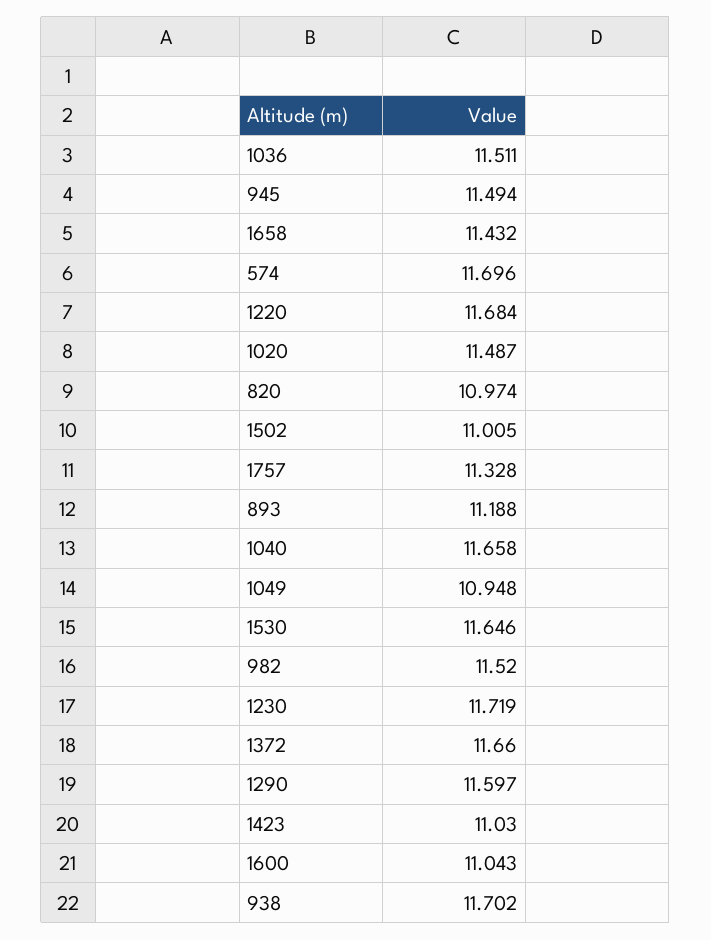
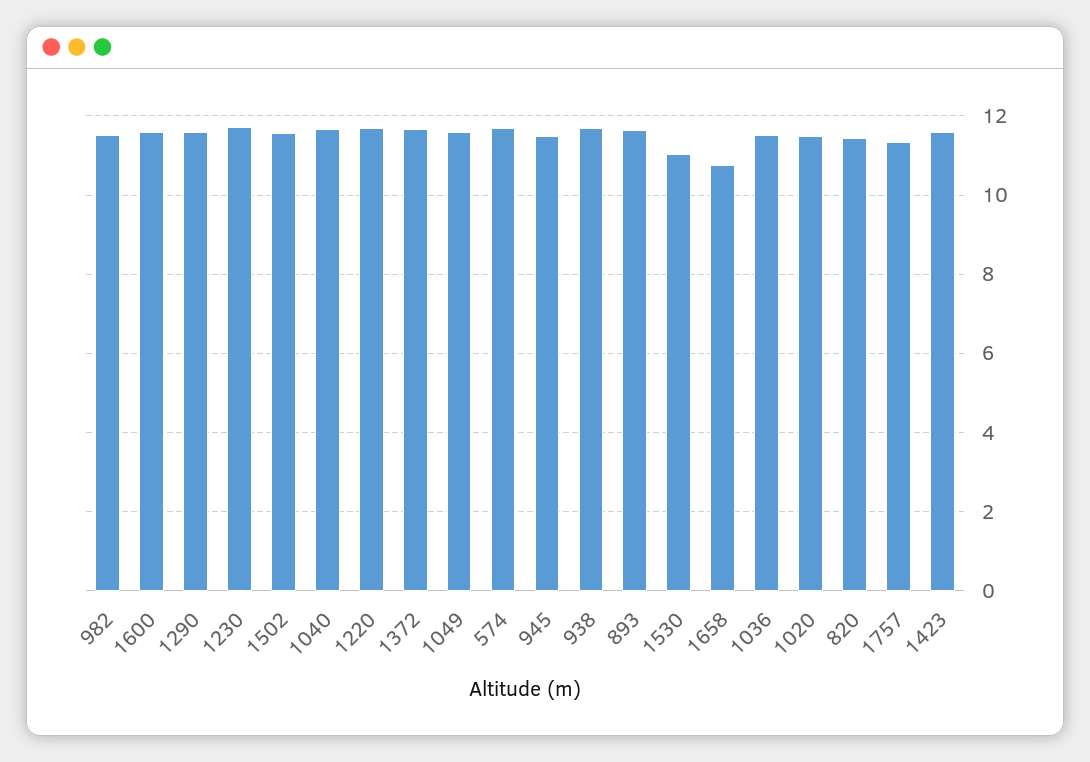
  {
    "1036": 11.511,
    "945": 11.494,
-   "1658": 11.432,
+   "1658": 10.8,
    "574": 11.696,
    "1220": 11.684,
    "1020": 11.487,
-   "820": 10.974,
+   "820": 11.4,
-   "1502": 11.005,
+   "1502": 11.6,
    "1757": 11.328,
-   "893": 11.188,
+   "893": 11.6,
    "1040": 11.658,
-   "1049": 10.948,
+   "1049": 11.6,
-   "1530": 11.646,
+   "1530": 11,
    "982": 11.52,
    "1230": 11.719,
    "1372": 11.66,
    "1290": 11.597,
-   "1423": 11.03,
+   "1423": 11.6,
-   "1600": 11.043,
+   "1600": 11.6,
    "938": 11.702
  }

